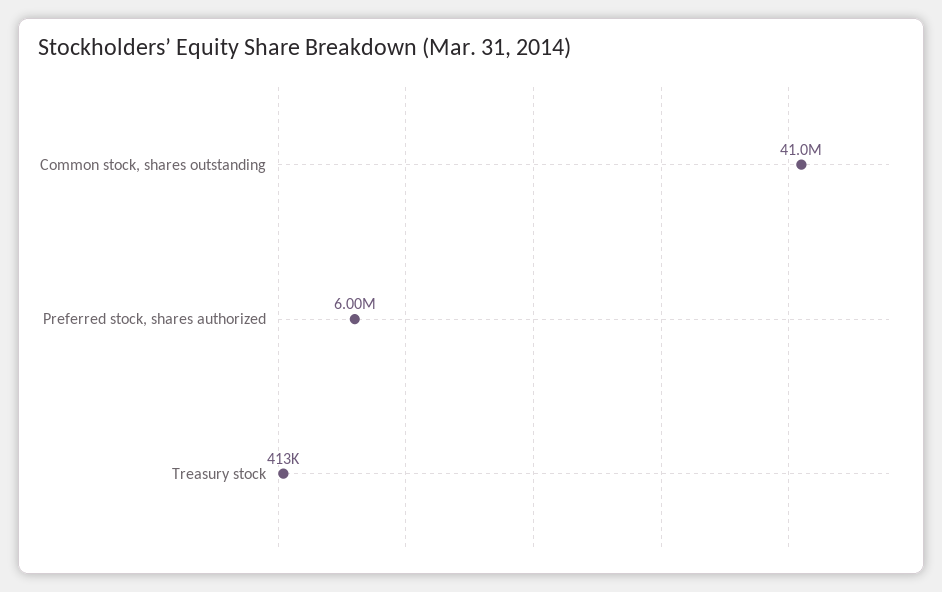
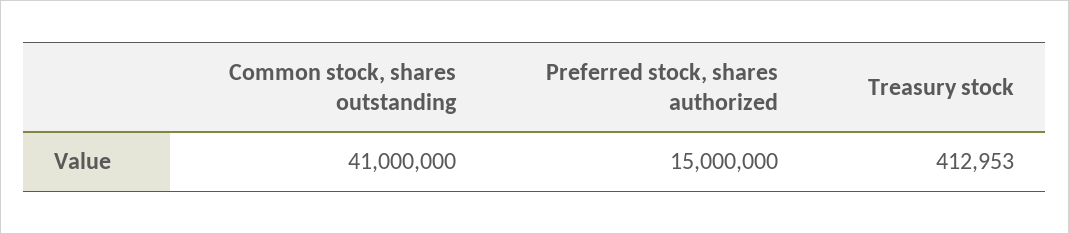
  {
    "Common stock, shares outstanding": 41000000,
-   "Preferred stock, shares authorized": 6000000,
+   "Preferred stock, shares authorized": 15000000,
    "Treasury stock": 412953
  }

